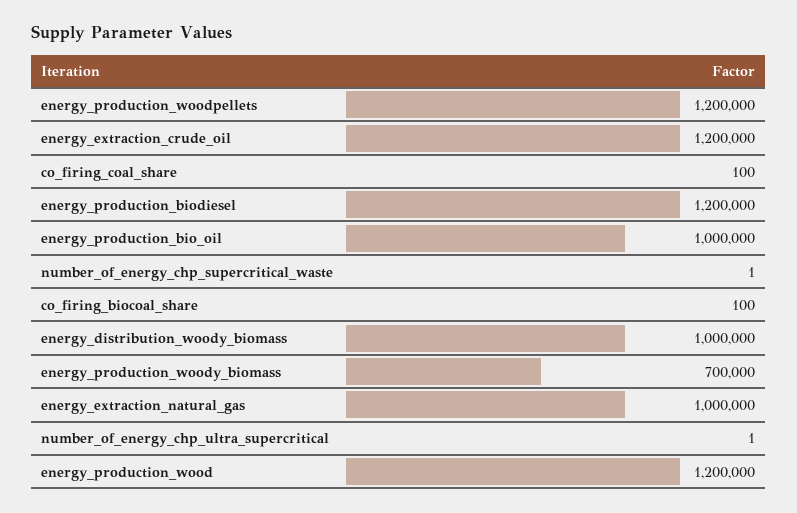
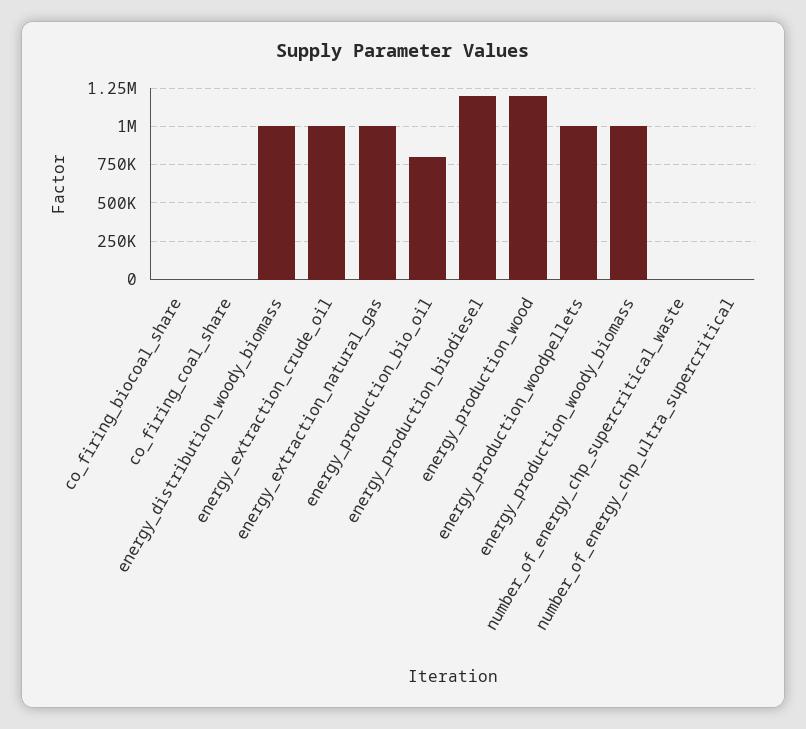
  {
-   "energy_production_woodpellets": 1200000,
+   "energy_production_woodpellets": 1000000,
-   "energy_extraction_crude_oil": 1200000,
+   "energy_extraction_crude_oil": 1000000,
    "co_firing_coal_share": 100,
    "energy_production_biodiesel": 1200000,
-   "energy_production_bio_oil": 1000000,
+   "energy_production_bio_oil": 800000,
    "number_of_energy_chp_supercritical_waste": 1,
    "co_firing_biocoal_share": 100,
    "energy_distribution_woody_biomass": 1000000,
-   "energy_production_woody_biomass": 700000,
+   "energy_production_woody_biomass": 1000000,
    "energy_extraction_natural_gas": 1000000,
    "number_of_energy_chp_ultra_supercritical": 1,
    "energy_production_wood": 1200000
  }

